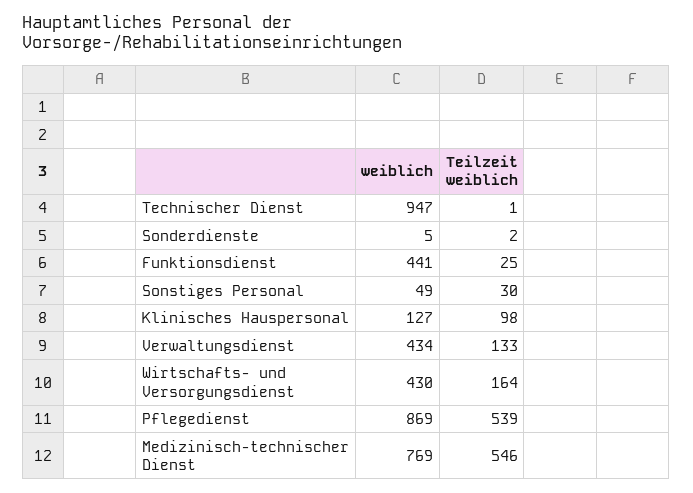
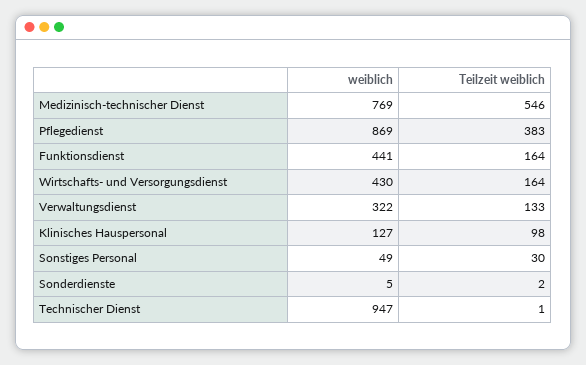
  {
    "weiblich": {
      "Technischer Dienst": 947,
      "Sonderdienste": 5,
      "Funktionsdienst": 441,
      "Sonstiges Personal": 49,
      "Klinisches Hauspersonal": 127,
-     "Verwaltungsdienst": 434,
+     "Verwaltungsdienst": 322,
      "Wirtschafts- und Versorgungsdienst": 430,
      "Pflegedienst": 869,
      "Medizinisch-technischer Dienst": 769
    },
    "Teilzeit weiblich": {
      "Technischer Dienst": 1,
      "Sonderdienste": 2,
-     "Funktionsdienst": 25,
+     "Funktionsdienst": 164,
      "Sonstiges Personal": 30,
      "Klinisches Hauspersonal": 98,
      "Verwaltungsdienst": 133,
      "Wirtschafts- und Versorgungsdienst": 164,
-     "Pflegedienst": 539,
+     "Pflegedienst": 383,
      "Medizinisch-technischer Dienst": 546
    }
  }

